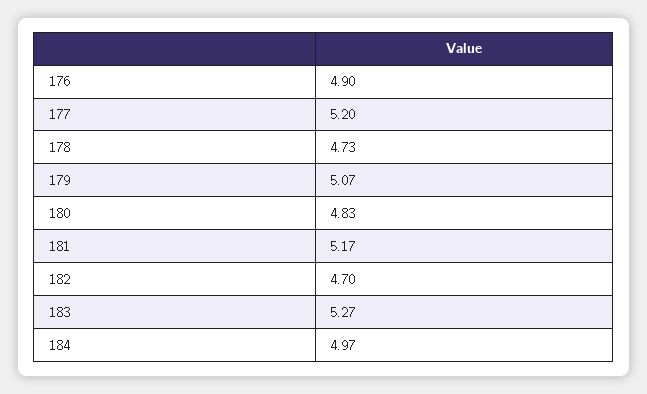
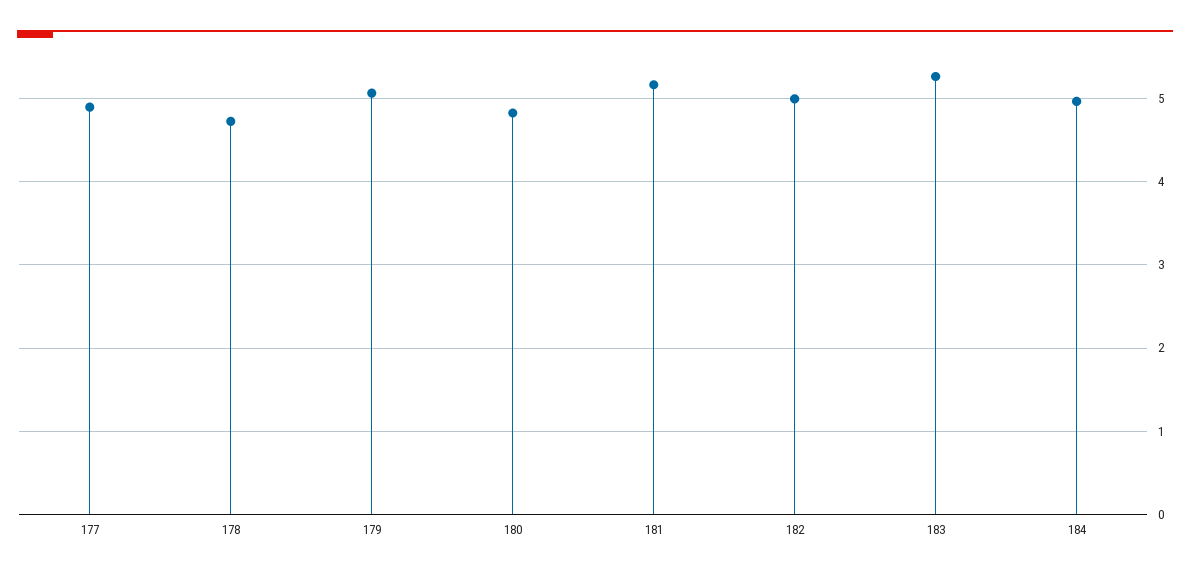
  {
-   "176": 4.9,
-   "177": 5.2,
+   "177": 4.9,
    "178": 4.73,
    "179": 5.07,
    "180": 4.83,
    "181": 5.17,
-   "182": 4.7,
+   "182": 5,
    "183": 5.27,
    "184": 4.97
  }

